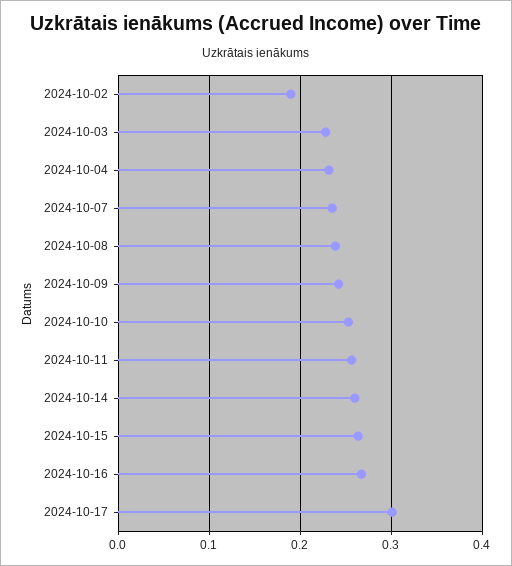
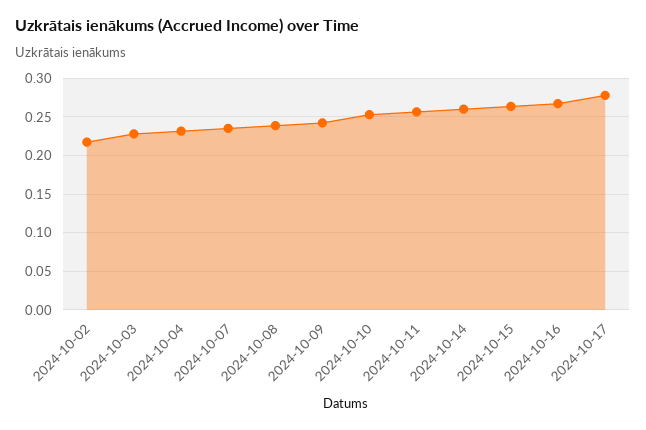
  {
-   "2024-10-02": 0.19,
+   "2024-10-02": 0.22,
    "2024-10-03": 0.23,
    "2024-10-04": 0.23,
    "2024-10-07": 0.24,
    "2024-10-08": 0.24,
    "2024-10-09": 0.24,
    "2024-10-10": 0.25,
    "2024-10-11": 0.26,
    "2024-10-14": 0.26,
    "2024-10-15": 0.26,
    "2024-10-16": 0.27,
-   "2024-10-17": 0.3
+   "2024-10-17": 0.28
  }

